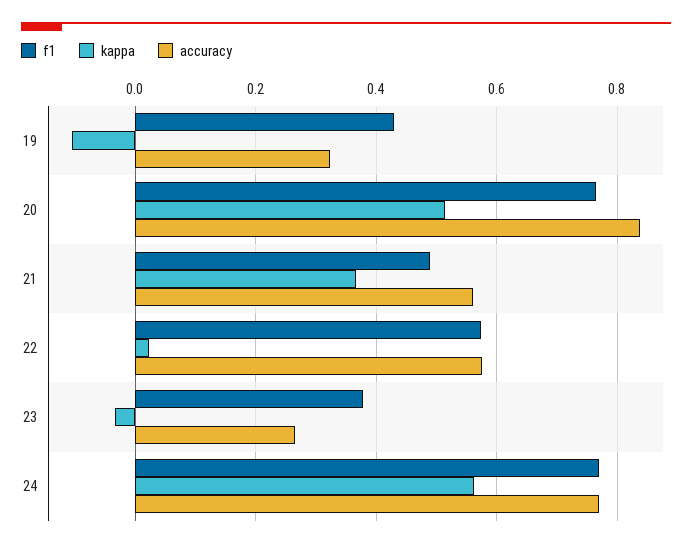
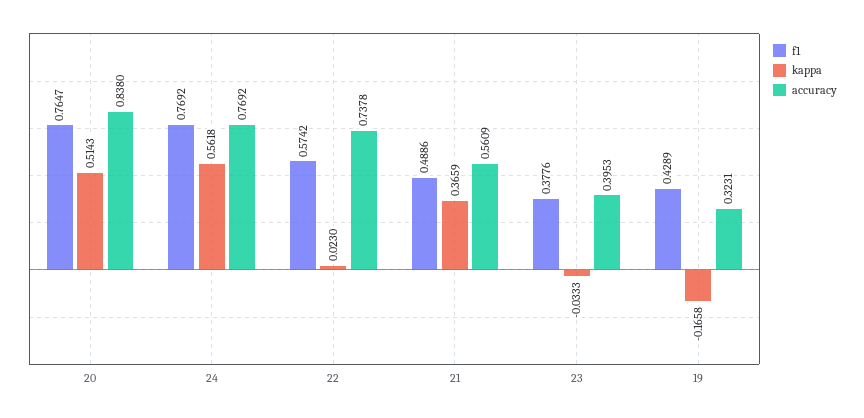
  {
    "f1": {
      "19": 0.4289,
      "20": 0.7647,
      "21": 0.4886,
      "22": 0.5742,
      "23": 0.3776,
      "24": 0.7692
    },
    "kappa": {
-     "19": -0.1,
+     "19": -0.1658,
      "20": 0.5143,
      "21": 0.3659,
      "22": 0.023,
      "23": -0.0333,
      "24": 0.5618
    },
    "accuracy": {
      "19": 0.3231,
      "20": 0.838,
      "21": 0.5609,
-     "22": 0.58,
+     "22": 0.7378,
-     "23": 0.26,
+     "23": 0.3953,
      "24": 0.7692
    }
  }

